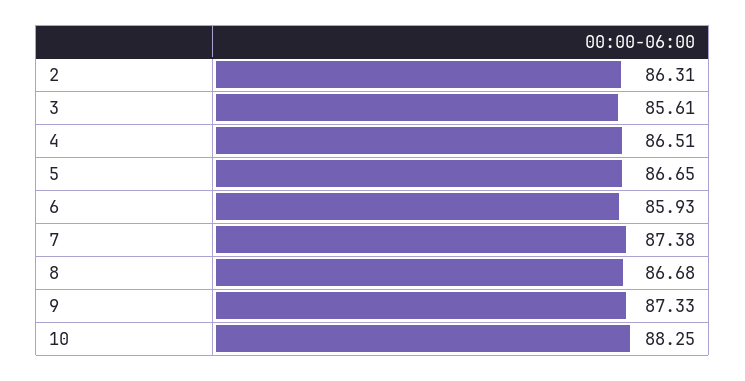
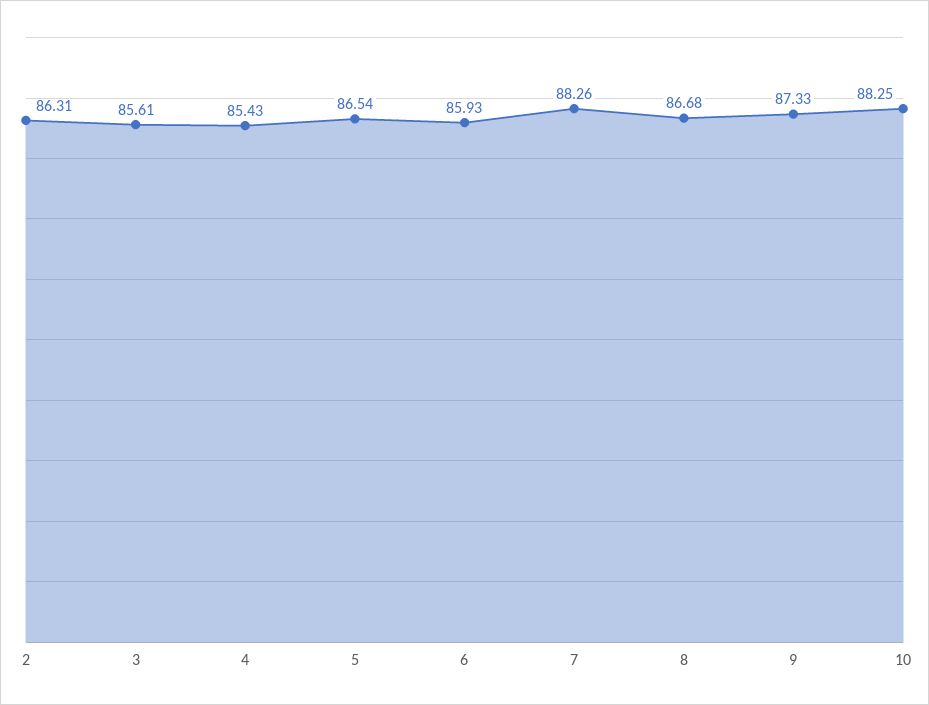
  {
    "2": 86.31,
    "3": 85.61,
-   "4": 86.51,
+   "4": 85.43,
-   "5": 86.65,
+   "5": 86.54,
    "6": 85.93,
-   "7": 87.38,
+   "7": 88.26,
    "8": 86.68,
    "9": 87.33,
    "10": 88.25
  }

